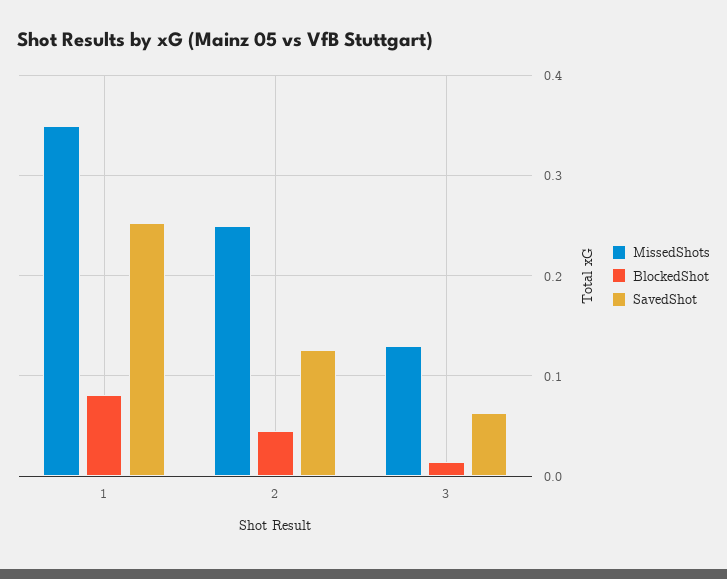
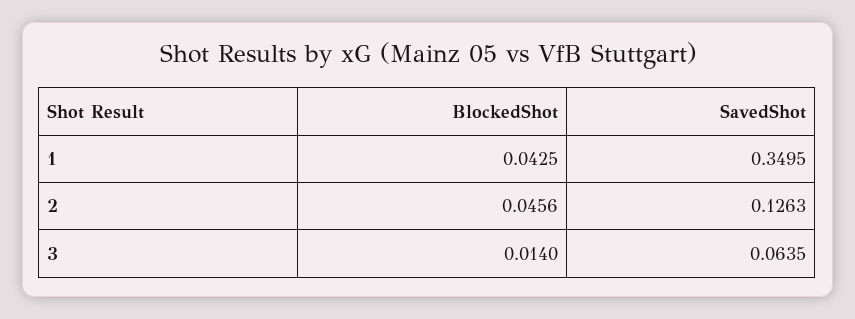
  {
-   "MissedShots": {
-     "1": 0.35,
-     "2": 0.25,
-     "3": 0.13
-   },
    "BlockedShot": {
-     "1": 0.08,
+     "1": 0.0425,
      "2": 0.0456,
      "3": 0.014
    },
    "SavedShot": {
-     "1": 0.25,
+     "1": 0.3495,
      "2": 0.1263,
      "3": 0.0635
    }
  }

